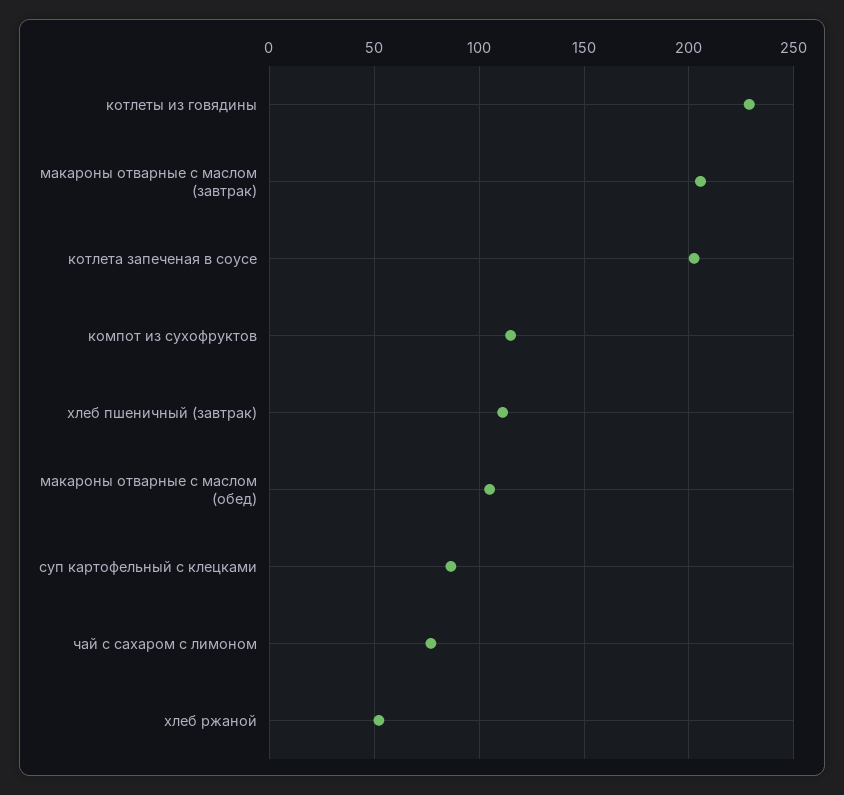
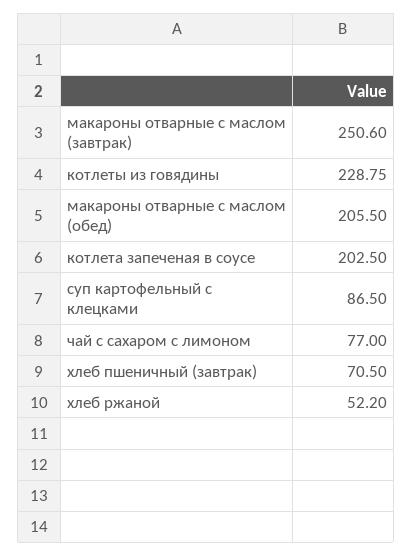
  {
    "котлеты из говядины": 228.75,
-   "макароны отварные с маслом (завтрак)": 205,
+   "макароны отварные с маслом (завтрак)": 250.6,
    "котлета запеченая в соусе": 202.5,
-   "компот из сухофруктов": 115,
-   "хлеб пшеничный (завтрак)": 110,
+   "хлеб пшеничный (завтрак)": 70.5,
-   "макароны отварные с маслом (обед)": 105,
+   "макароны отварные с маслом (обед)": 205.5,
    "суп картофельный с клецками": 86.5,
    "чай с сахаром с лимоном": 77,
    "хлеб ржаной": 52.2
  }

